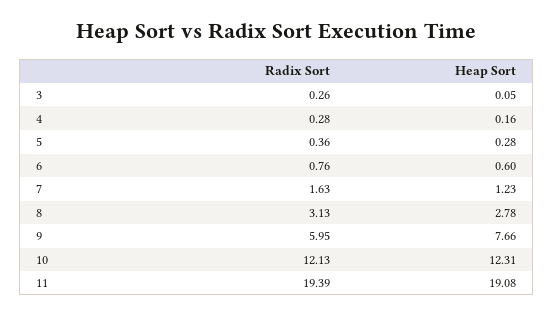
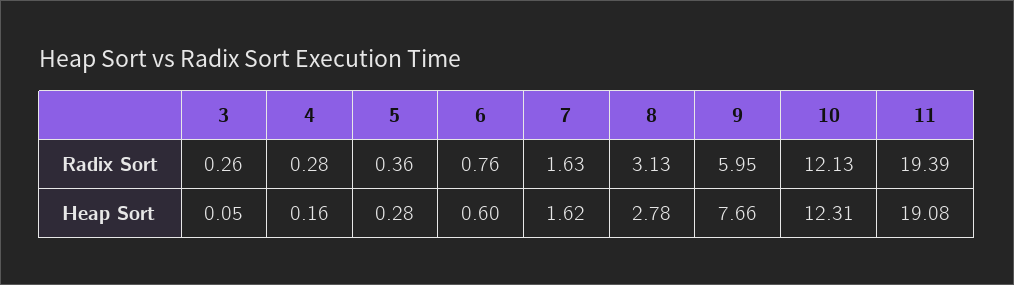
  {
    "Radix Sort": {
      "3": 0.26,
      "4": 0.28,
      "5": 0.36,
      "6": 0.76,
      "7": 1.63,
      "8": 3.13,
      "9": 5.95,
      "10": 12.13,
      "11": 19.39
    },
    "Heap Sort": {
      "3": 0.05,
      "4": 0.16,
      "5": 0.28,
      "6": 0.6,
-     "7": 1.23,
+     "7": 1.62,
      "8": 2.78,
      "9": 7.66,
      "10": 12.31,
      "11": 19.08
    }
  }

